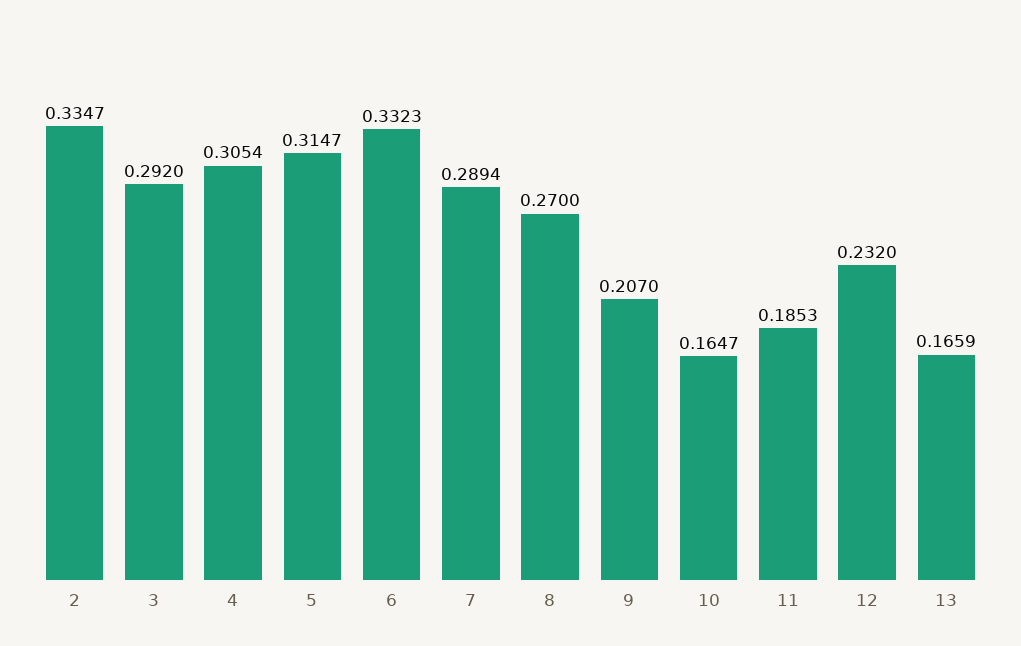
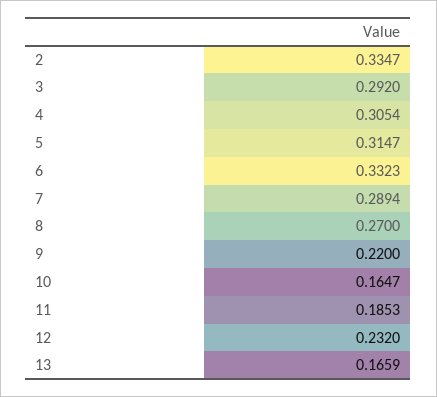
  {
    "2": 0.3347,
    "3": 0.292,
    "4": 0.3054,
    "5": 0.3147,
    "6": 0.3323,
    "7": 0.2894,
    "8": 0.27,
-   "9": 0.207,
+   "9": 0.22,
    "10": 0.1647,
    "11": 0.1853,
    "12": 0.232,
    "13": 0.1659
  }

